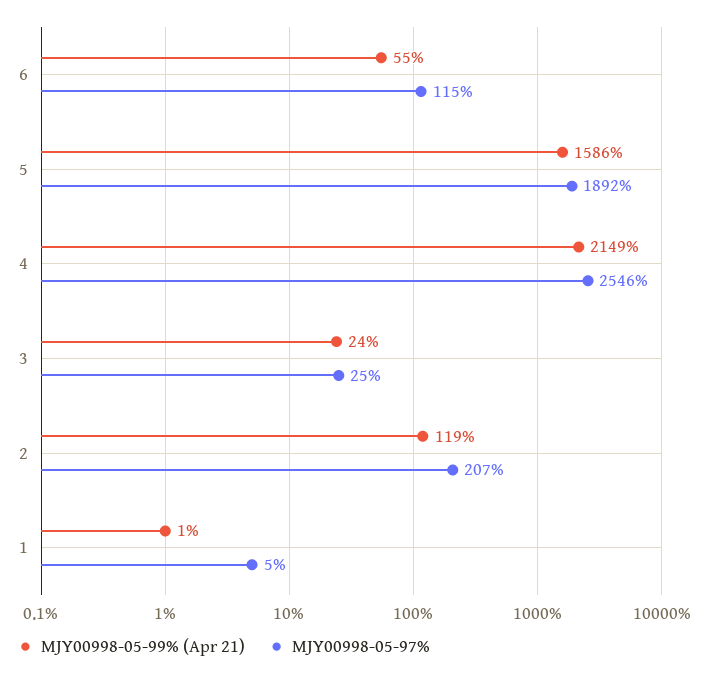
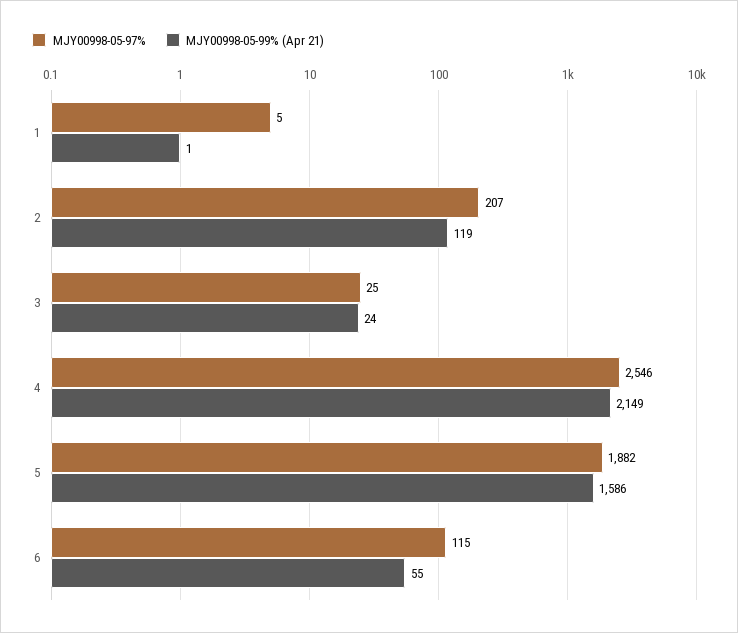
  {
    "MJY00998-05-99% (Apr 21)": {
      "6": 55,
      "5": 1586,
      "4": 2149,
      "3": 24,
      "2": 119,
      "1": 1
    },
    "MJY00998-05-97%": {
      "6": 115,
-     "5": 1892,
+     "5": 1882,
      "4": 2546,
      "3": 25,
      "2": 207,
      "1": 5
    }
  }

